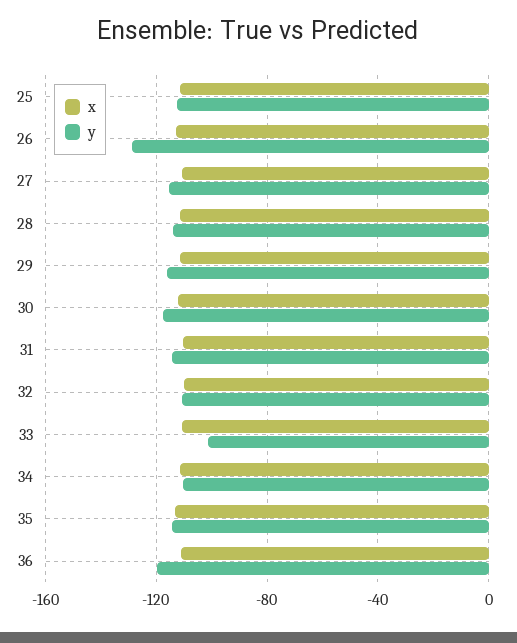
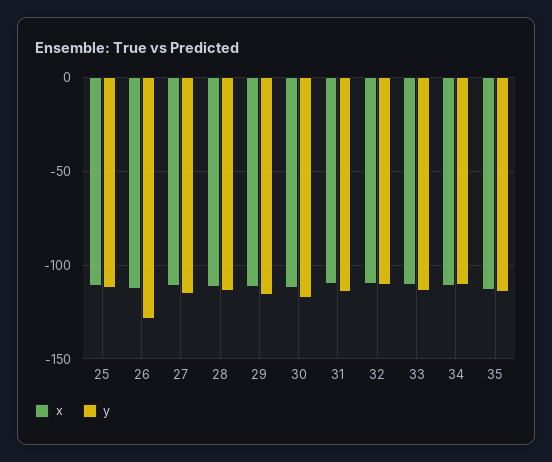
  {
    "x": {
      "25": -110,
      "26": -115,
      "27": -110,
      "28": -110,
      "29": -110,
      "30": -110,
      "31": -110,
      "32": -110,
      "33": -110,
      "34": -110,
-     "35": -115,
+     "35": -115
-     "36": -110
    },
    "y": {
      "25": -110,
      "26": -130,
      "27": -115,
      "28": -115,
      "29": -115,
      "30": -120,
      "31": -115,
      "32": -110,
-     "33": -100,
+     "33": -115,
      "34": -110,
-     "35": -115,
+     "35": -115
-     "36": -120
    }
  }

